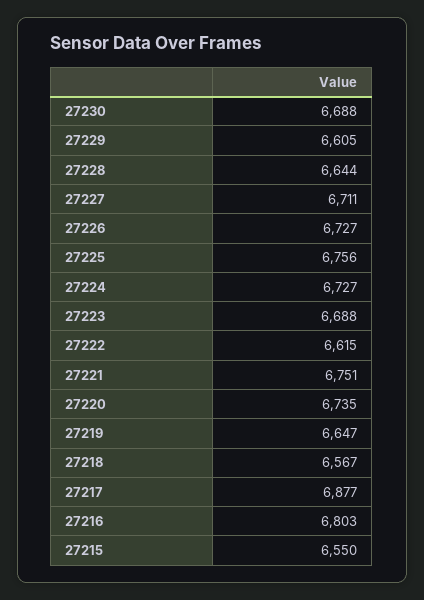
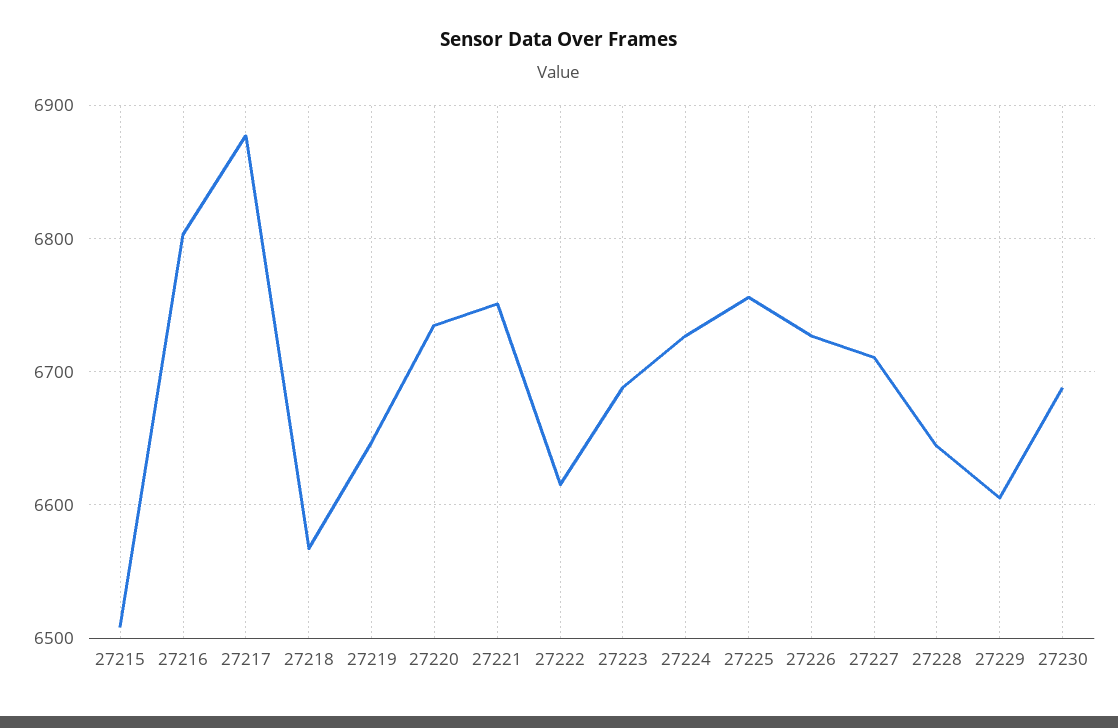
  {
    "27230": 6688,
    "27229": 6605,
    "27228": 6644,
    "27227": 6711,
    "27226": 6727,
    "27225": 6756,
    "27224": 6727,
    "27223": 6688,
    "27222": 6615,
    "27221": 6751,
    "27220": 6735,
    "27219": 6647,
    "27218": 6567,
    "27217": 6877,
    "27216": 6803,
-   "27215": 6550
+   "27215": 6510
  }

